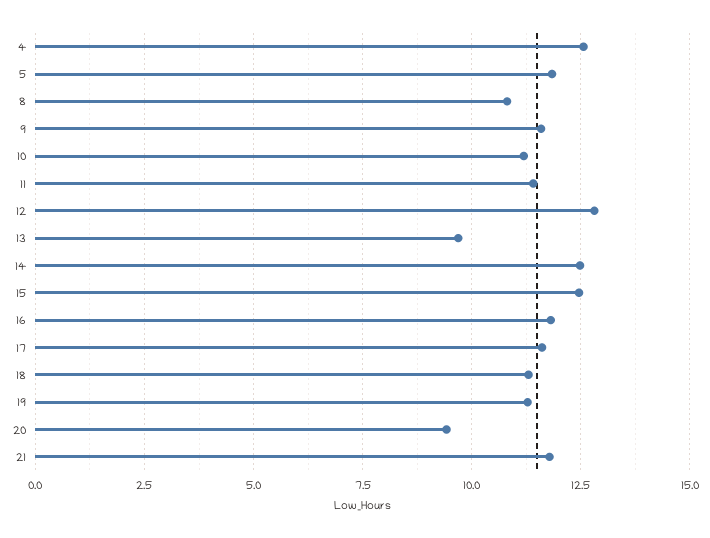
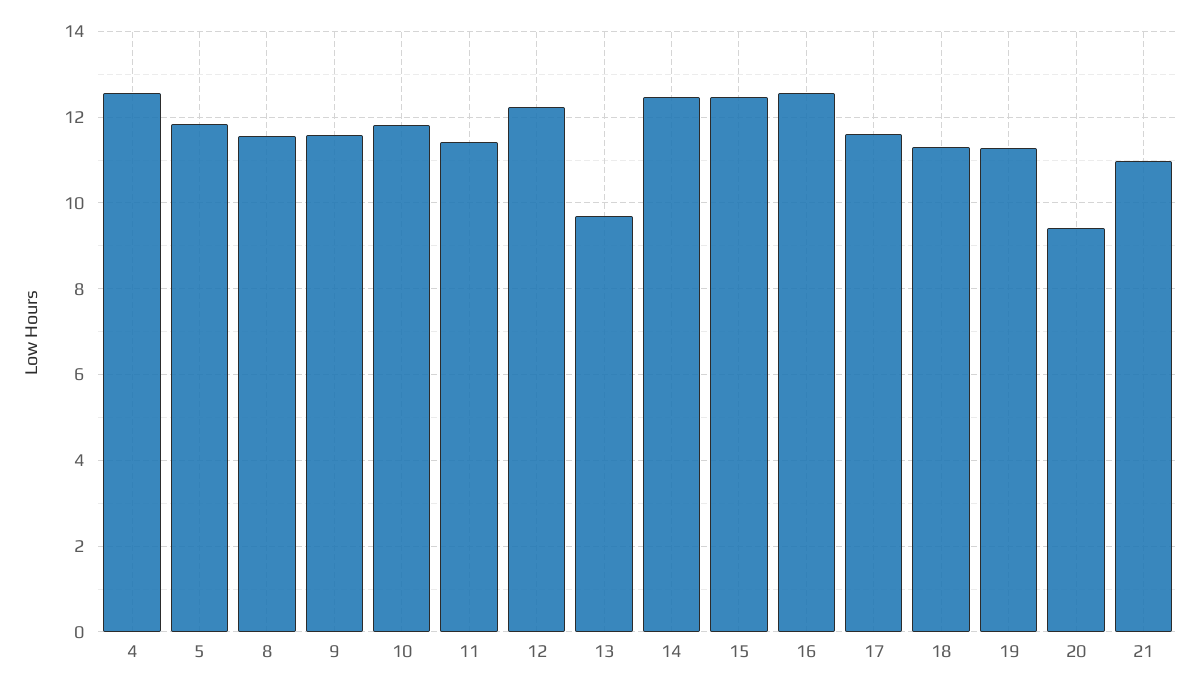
  {
    "4": 12.6,
    "5": 11.8,
-   "8": 10.75,
+   "8": 11.6,
    "9": 11.6,
-   "10": 11.25,
+   "10": 11.8,
    "11": 11.4,
-   "12": 12.75,
+   "12": 12.2,
    "13": 9.6,
    "14": 12.4,
    "15": 12.4,
-   "16": 11.75,
+   "16": 12.6,
    "17": 11.6,
    "18": 11.4,
    "19": 11.2,
    "20": 9.4,
-   "21": 11.75
+   "21": 11
  }

